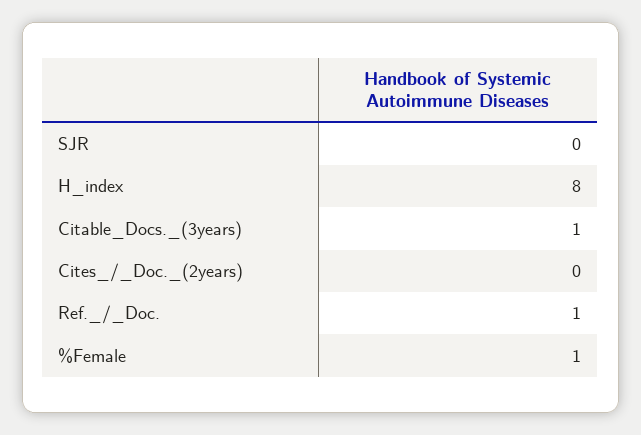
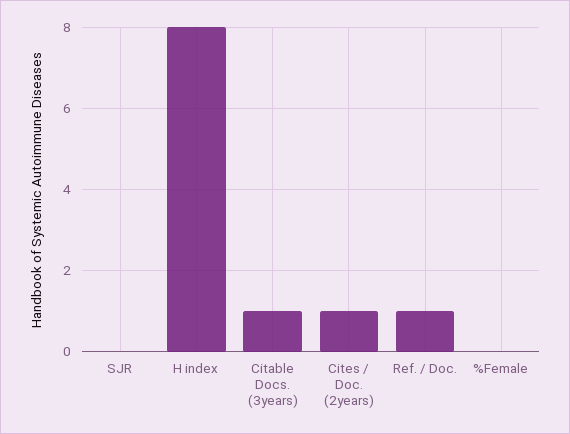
  {
    "SJR": 0,
    "H_index": 8,
    "Citable_Docs._(3years)": 1,
-   "Cites_/_Doc._(2years)": 0,
+   "Cites_/_Doc._(2years)": 1,
    "Ref._/_Doc.": 1,
-   "%Female": 1
+   "%Female": 0
  }

